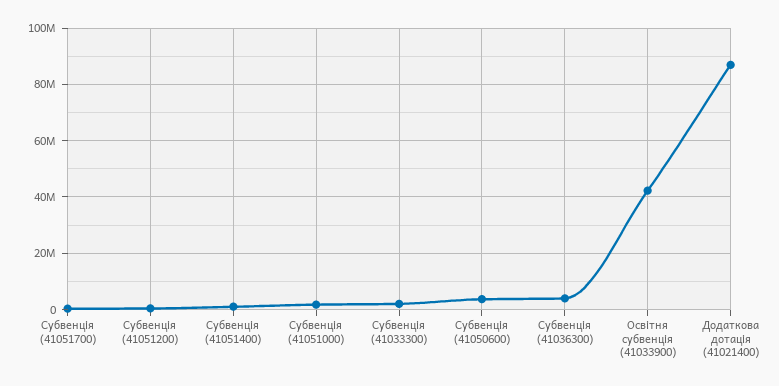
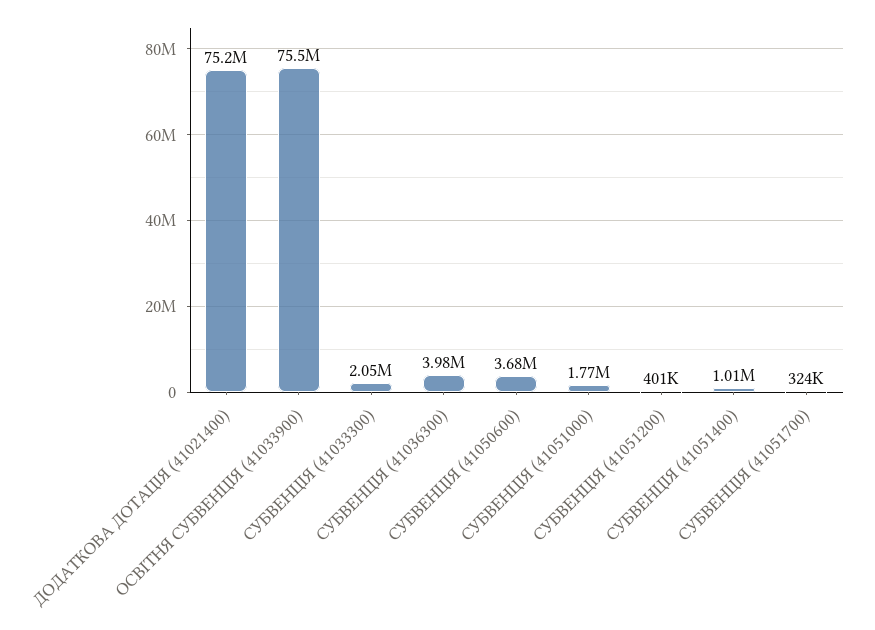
  {
    "Субвенція (41051700)": 324000,
    "Субвенція (41051200)": 401000,
    "Субвенція (41051400)": 1010000,
    "Субвенція (41051000)": 1770000,
    "Субвенція (41033300)": 2050000,
    "Субвенція (41050600)": 3680000,
    "Субвенція (41036300)": 3980000,
-   "Освітня субвенція (41033900)": 42500000,
+   "Освітня субвенція (41033900)": 75500000,
-   "Додаткова дотація (41021400)": 87500000
+   "Додаткова дотація (41021400)": 75200000
  }

